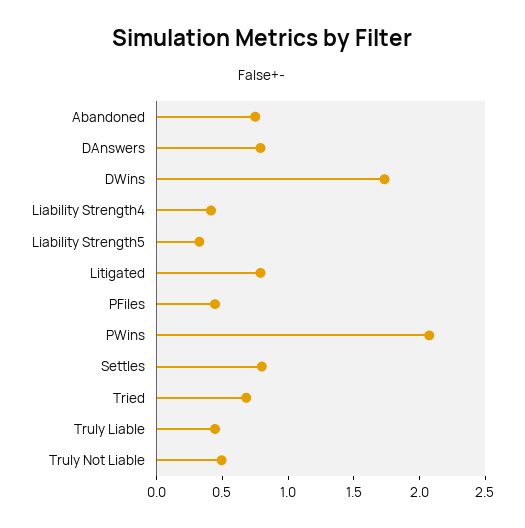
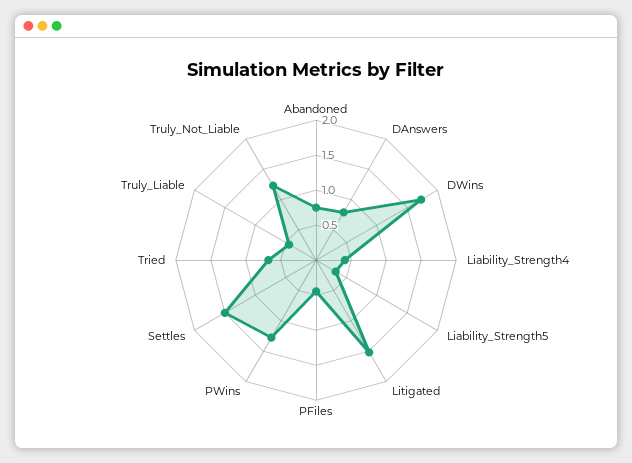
  {
    "Abandoned": 0.7,
    "DAnswers": 0.8,
    "DWins": 1.7,
    "Liability Strength4": 0.4,
    "Liability Strength5": 0.3,
-   "Litigated": 0.8,
+   "Litigated": 1.5,
    "PFiles": 0.4,
-   "PWins": 2.1,
+   "PWins": 1.25,
-   "Settles": 0.8,
+   "Settles": 1.5,
    "Tried": 0.7,
    "Truly Liable": 0.4,
-   "Truly Not Liable": 0.5
+   "Truly Not Liable": 1.25
  }

